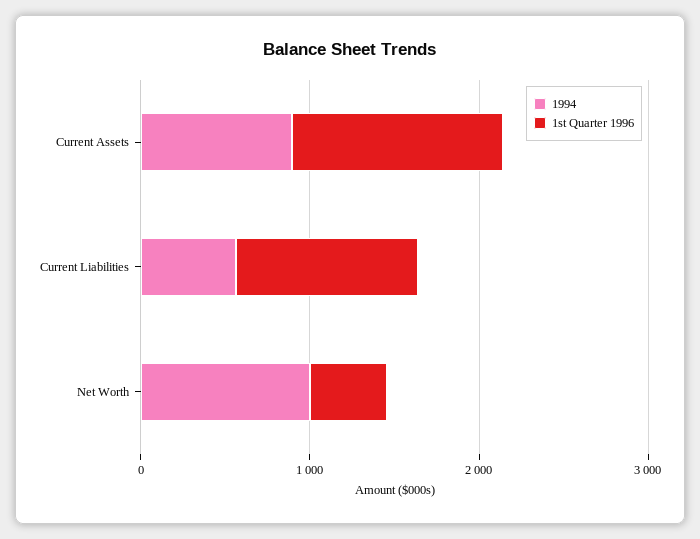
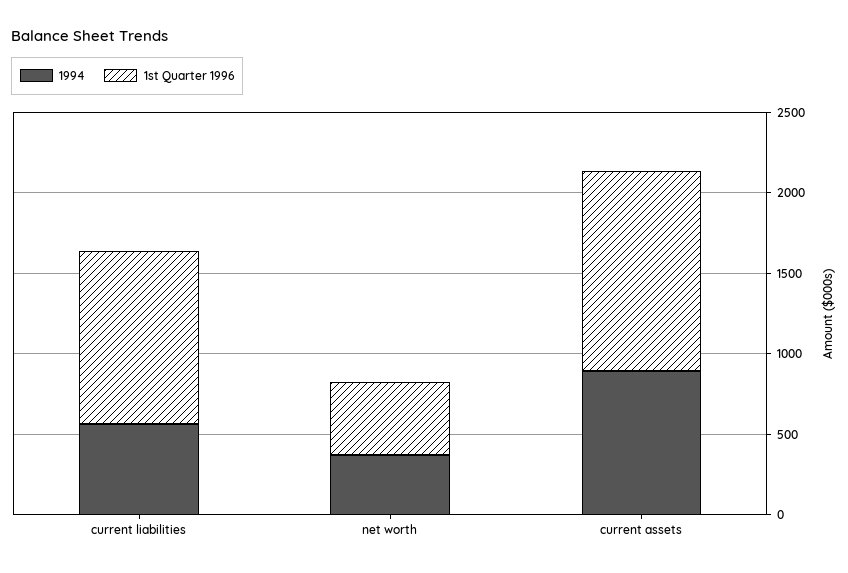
  {
    "1994": {
      "Current Assets": 900,
      "Current Liabilities": 600,
-     "Net Worth": 1000
+     "Net Worth": 400
    },
    "1st Quarter 1996": {
      "Current Assets": 1200,
      "Current Liabilities": 1100,
      "Net Worth": 500
    }
  }

